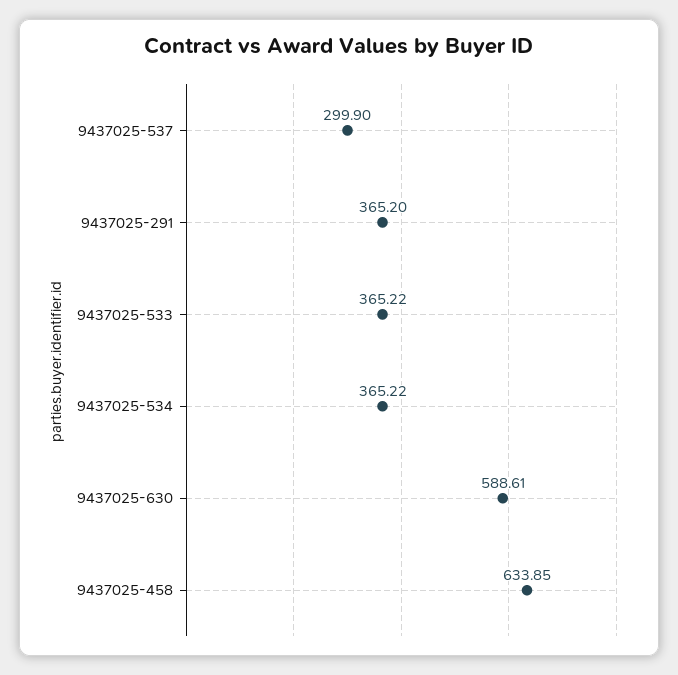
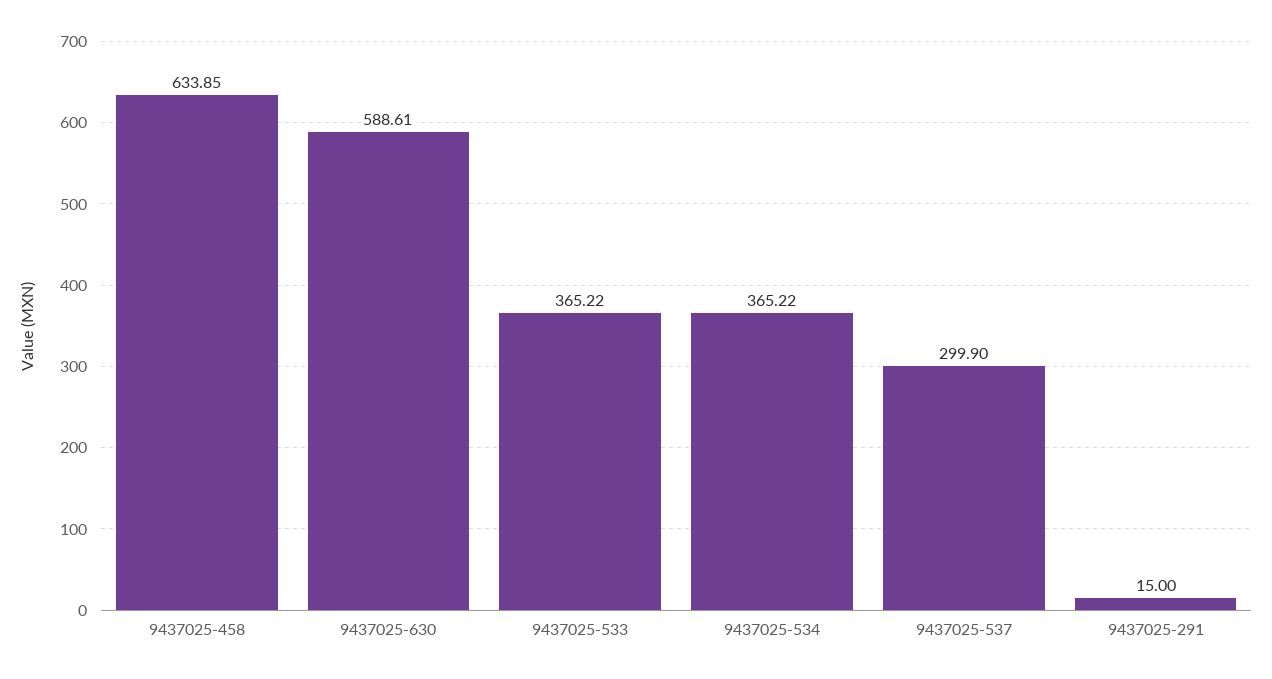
  {
    "9437025-537": 299.9,
-   "9437025-291": 365.2,
+   "9437025-291": 15,
    "9437025-533": 365.22,
    "9437025-534": 365.22,
    "9437025-630": 588.61,
    "9437025-458": 633.85
  }

